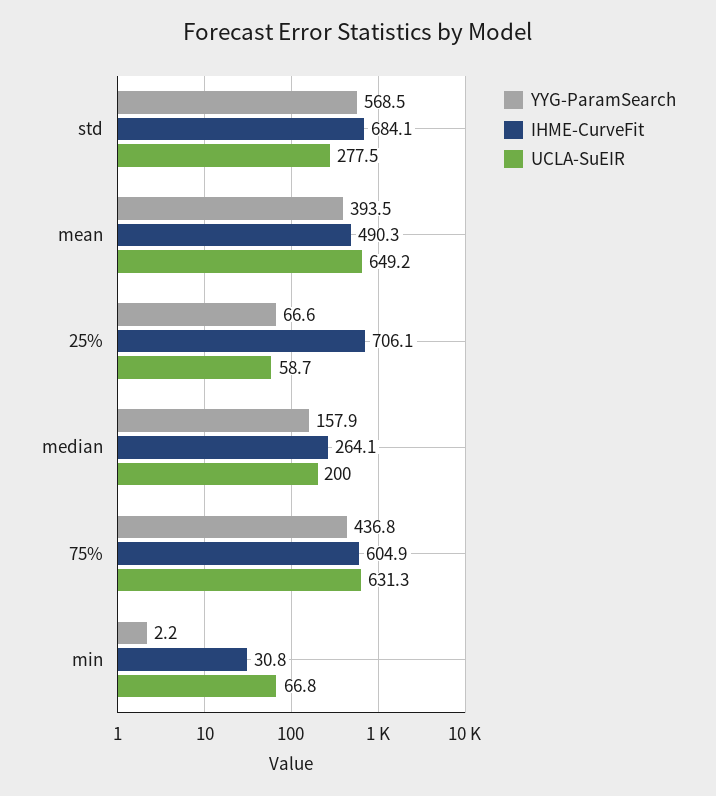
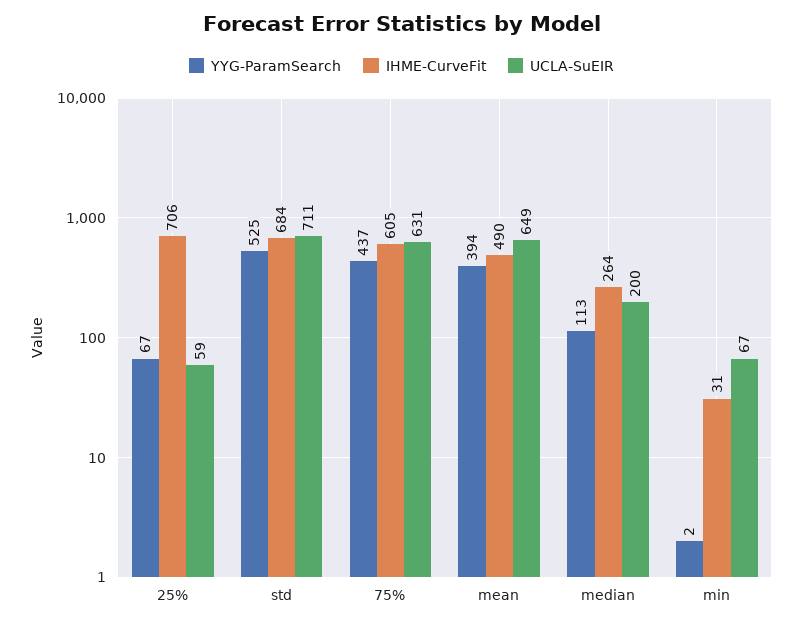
  {
    "YYG-ParamSearch": {
-     "std": 568.5,
+     "std": 525,
      "mean": 393.5,
      "25%": 66.6,
-     "median": 157.9,
+     "median": 113,
      "75%": 436.8,
      "min": 2.2
    },
    "IHME-CurveFit": {
      "std": 684.1,
      "mean": 490.3,
      "25%": 706.1,
      "median": 264.1,
      "75%": 604.9,
      "min": 30.8
    },
    "UCLA-SuEIR": {
-     "std": 277.5,
+     "std": 711,
      "mean": 649.2,
      "25%": 58.7,
      "median": 200,
      "75%": 631.3,
      "min": 66.8
    }
  }

